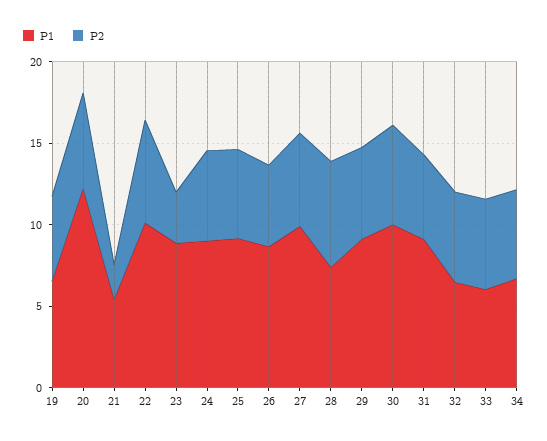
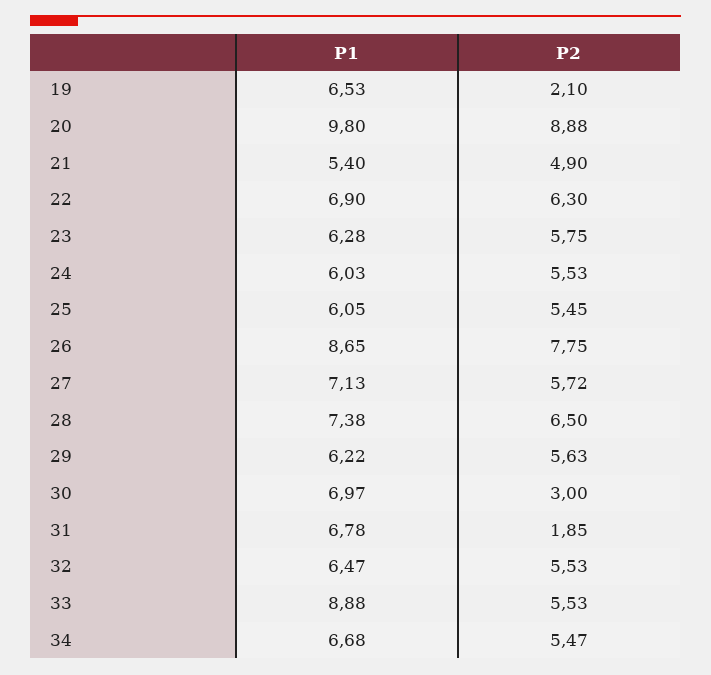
  {
    "P1": {
      "19": 6.53,
-     "20": 12,
+     "20": 9.8,
      "21": 5.4,
-     "22": 10,
+     "22": 6.9,
-     "23": 9,
+     "23": 6.28,
-     "24": 9,
+     "24": 6.03,
-     "25": 9,
+     "25": 6.05,
      "26": 8.65,
-     "27": 10,
+     "27": 7.13,
      "28": 7.38,
-     "29": 9,
+     "29": 6.22,
-     "30": 10,
+     "30": 6.97,
-     "31": 9,
+     "31": 6.78,
      "32": 6.47,
-     "33": 6,
+     "33": 8.88,
      "34": 6.68
    },
    "P2": {
-     "19": 5,
+     "19": 2.1,
-     "20": 6,
+     "20": 8.88,
-     "21": 2,
+     "21": 4.9,
      "22": 6.3,
-     "23": 3,
+     "23": 5.75,
      "24": 5.53,
      "25": 5.45,
-     "26": 5,
+     "26": 7.75,
      "27": 5.72,
      "28": 6.5,
      "29": 5.63,
-     "30": 6,
+     "30": 3,
-     "31": 5,
+     "31": 1.85,
      "32": 5.53,
      "33": 5.53,
      "34": 5.47
    }
  }

